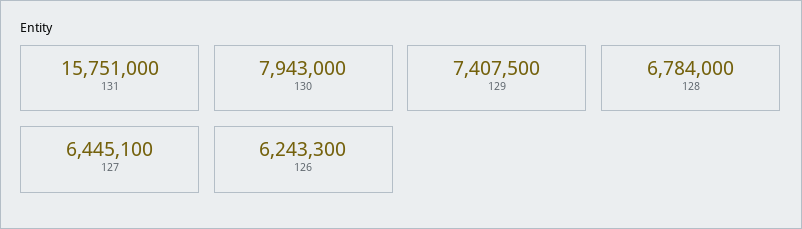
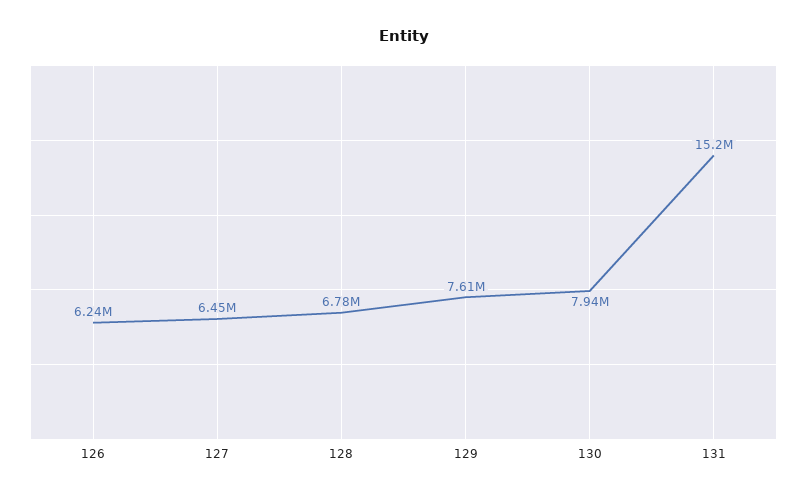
  {
-   "131": 15751000,
+   "131": 15200000,
    "130": 7943000,
-   "129": 7407500,
+   "129": 7610000,
    "128": 6784000,
    "127": 6445100,
    "126": 6243300
  }

